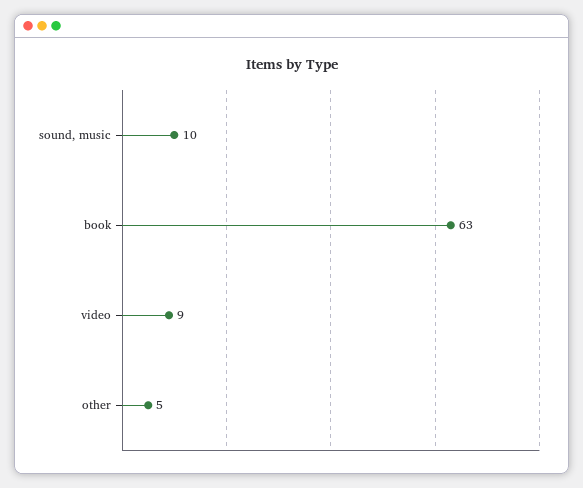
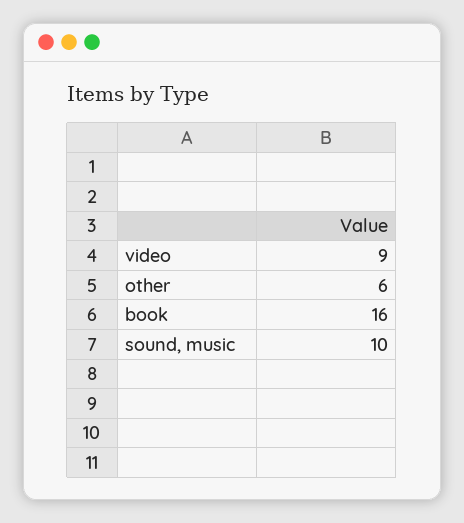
  {
    "sound, music": 10,
-   "book": 63,
+   "book": 16,
    "video": 9,
-   "other": 5
+   "other": 6
  }

